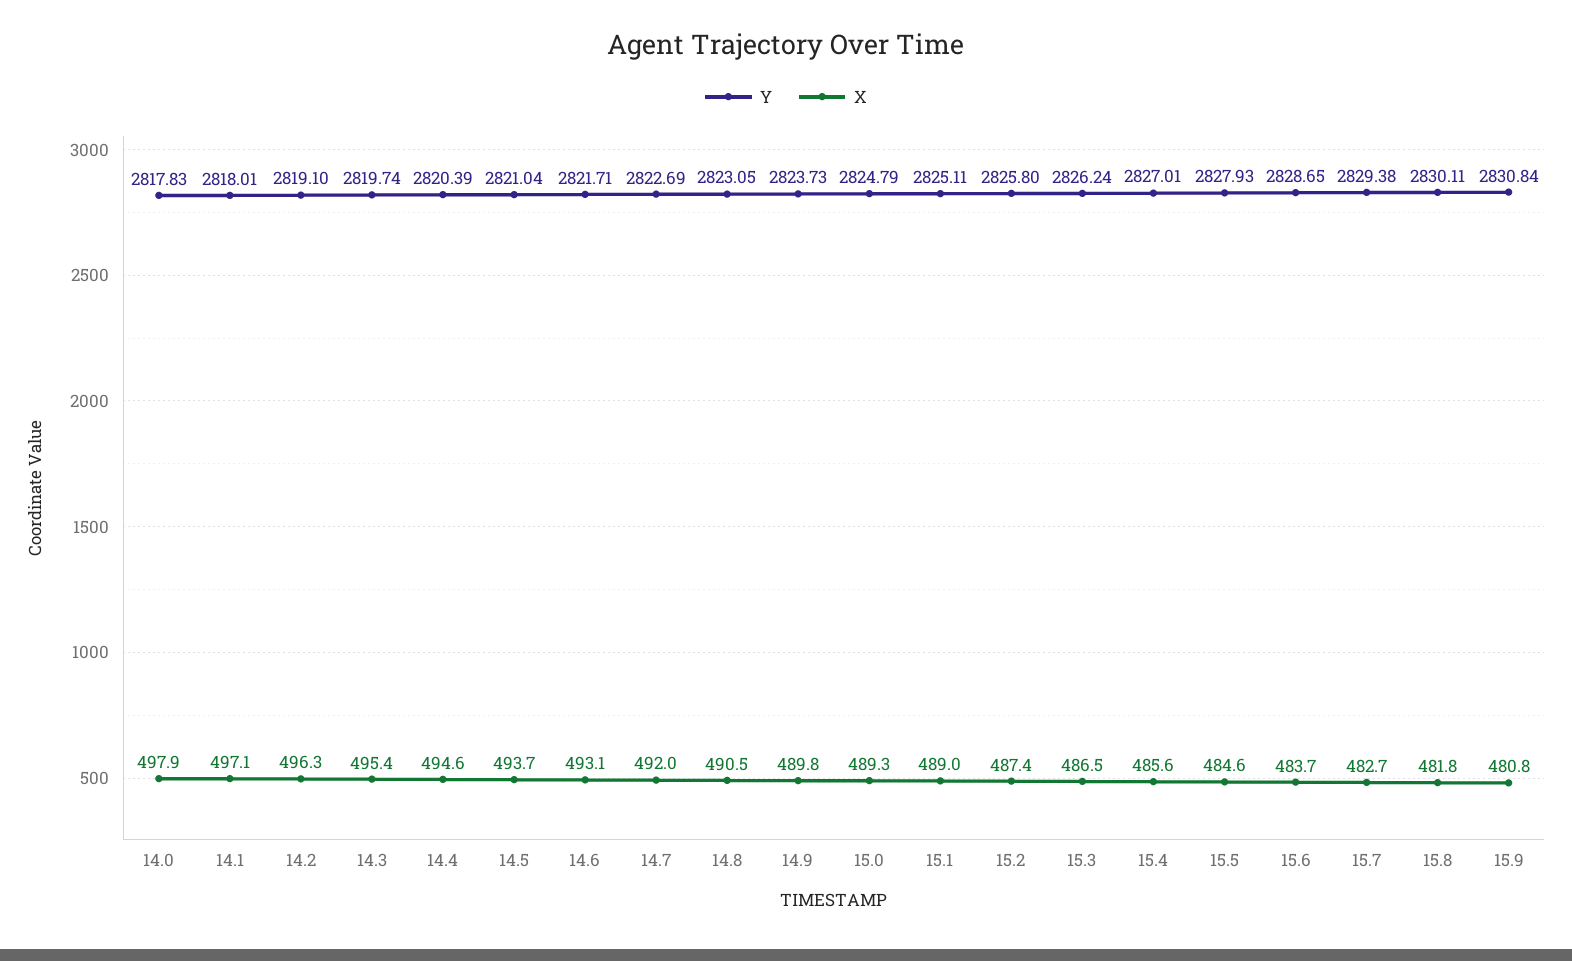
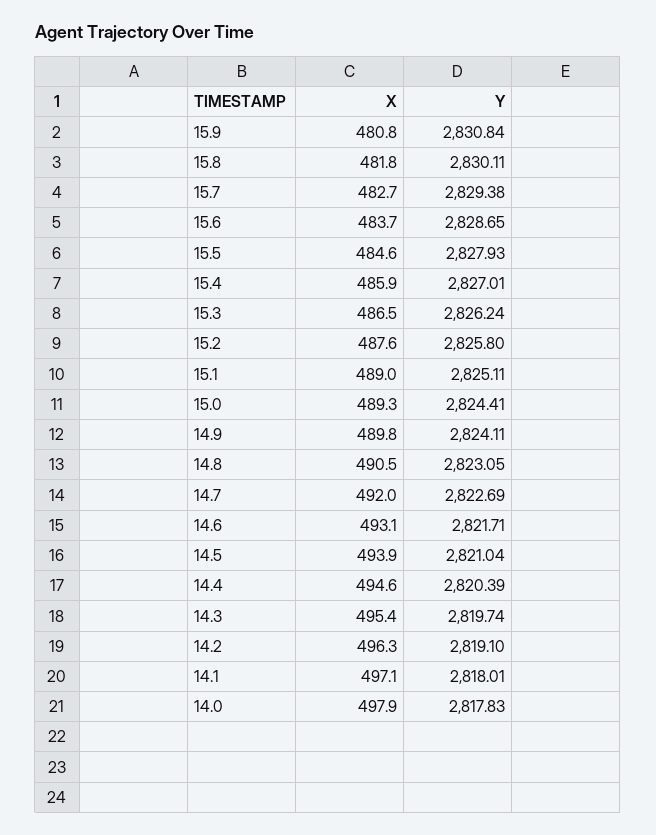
  {
    "Y": {
      "14.0": 2817.83,
      "14.1": 2818.01,
      "14.2": 2819.1,
      "14.3": 2819.74,
      "14.4": 2820.39,
      "14.5": 2821.04,
      "14.6": 2821.71,
      "14.7": 2822.69,
      "14.8": 2823.05,
-     "14.9": 2823.73,
+     "14.9": 2824.11,
-     "15.0": 2824.79,
+     "15.0": 2824.41,
      "15.1": 2825.11,
      "15.2": 2825.8,
      "15.3": 2826.24,
      "15.4": 2827.01,
      "15.5": 2827.93,
      "15.6": 2828.65,
      "15.7": 2829.38,
      "15.8": 2830.11,
      "15.9": 2830.84
    },
    "X": {
      "14.0": 497.9,
      "14.1": 497.1,
      "14.2": 496.3,
      "14.3": 495.4,
      "14.4": 494.6,
-     "14.5": 493.7,
+     "14.5": 493.9,
      "14.6": 493.1,
      "14.7": 492,
      "14.8": 490.5,
      "14.9": 489.8,
      "15.0": 489.3,
      "15.1": 489,
-     "15.2": 487.4,
+     "15.2": 487.6,
      "15.3": 486.5,
-     "15.4": 485.6,
+     "15.4": 485.9,
      "15.5": 484.6,
      "15.6": 483.7,
      "15.7": 482.7,
      "15.8": 481.8,
      "15.9": 480.8
    }
  }

